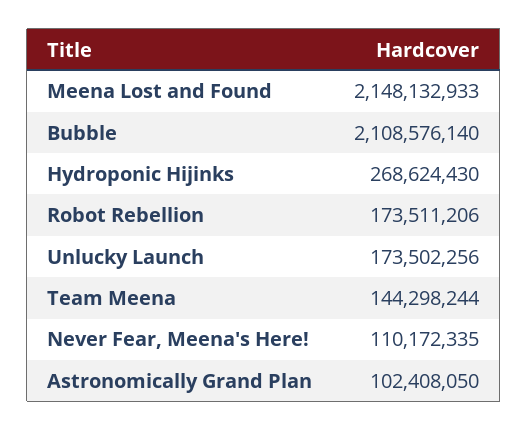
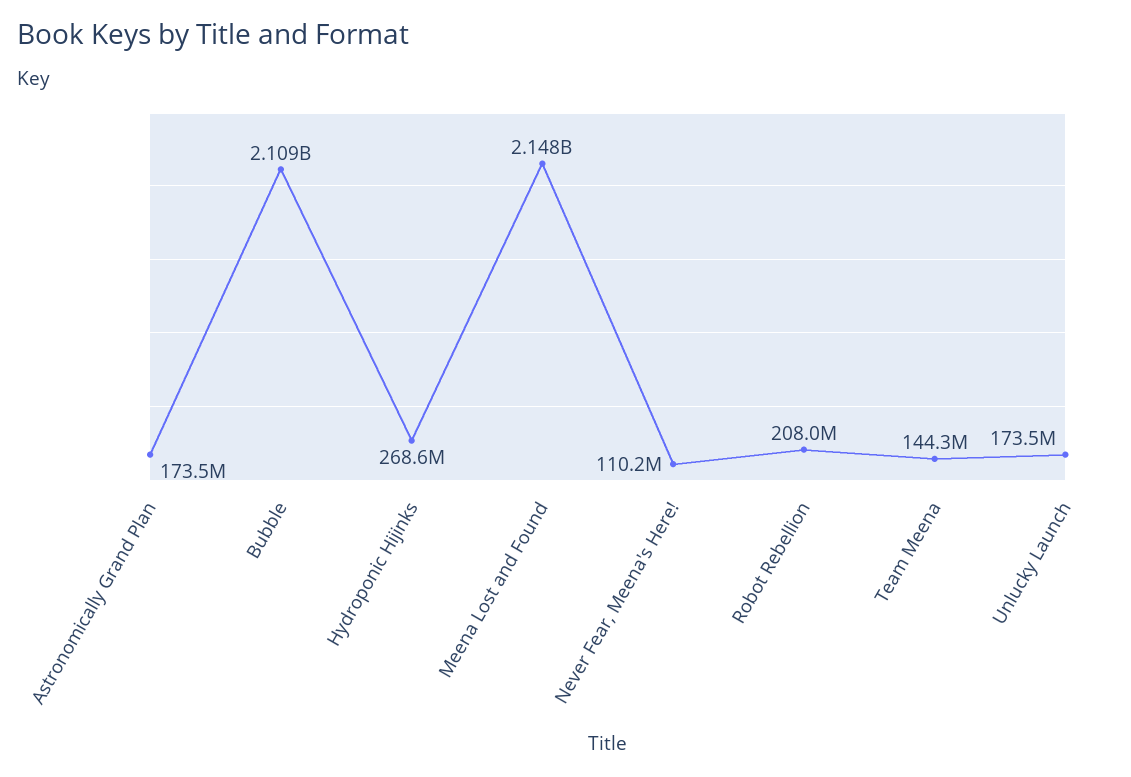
  {
    "Meena Lost and Found": 2148132933,
    "Bubble": 2108576140,
    "Hydroponic Hijinks": 268624430,
-   "Robot Rebellion": 173511206,
+   "Robot Rebellion": 208000000,
    "Unlucky Launch": 173502256,
    "Team Meena": 144298244,
    "Never Fear, Meena's Here!": 110172335,
-   "Astronomically Grand Plan": 102408050
+   "Astronomically Grand Plan": 173500000
  }

